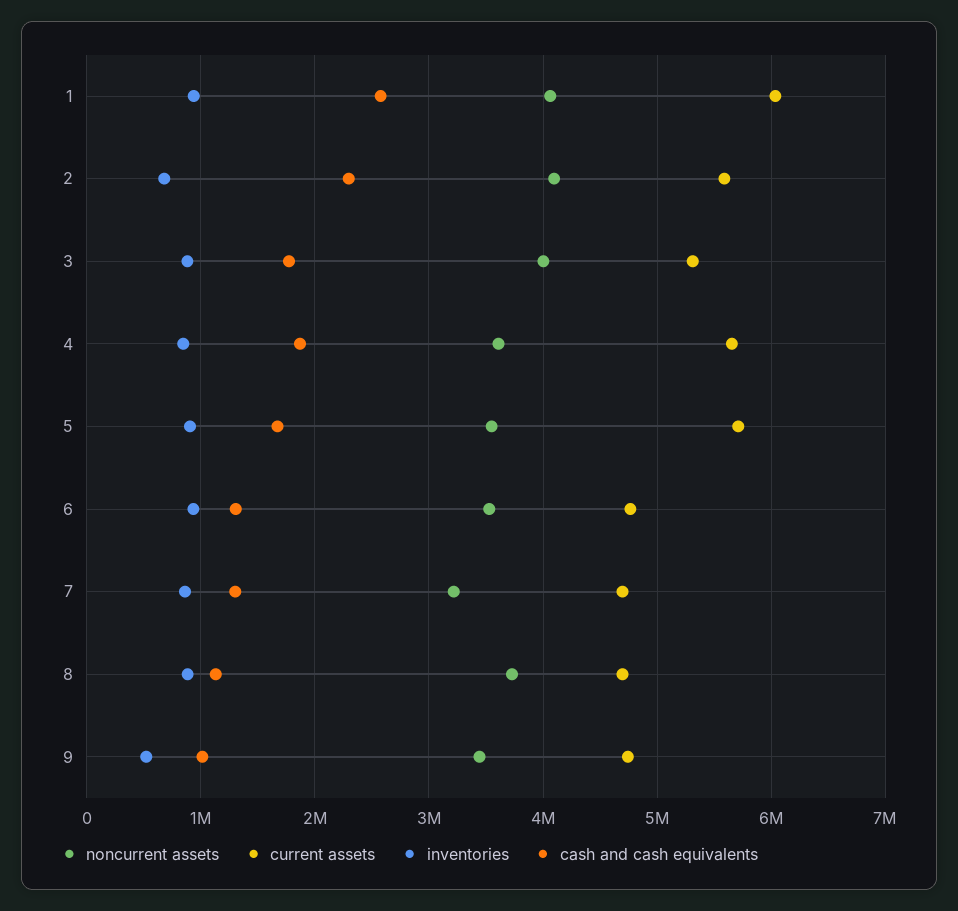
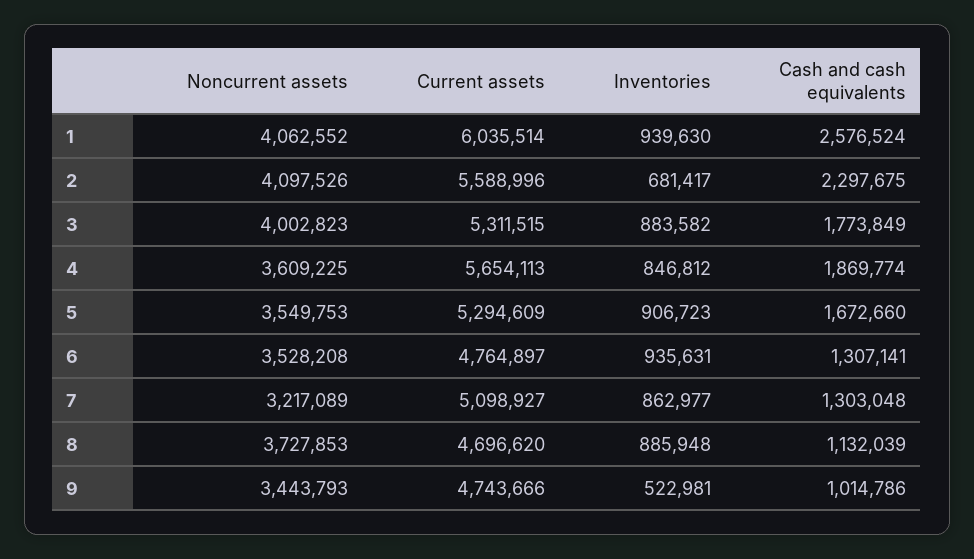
  {
    "noncurrent assets": {
      "1": 4062552,
      "2": 4097526,
      "3": 4002823,
      "4": 3609225,
      "5": 3549753,
      "6": 3528208,
      "7": 3217089,
      "8": 3727853,
      "9": 3443793
    },
    "current assets": {
      "1": 6035514,
      "2": 5588996,
      "3": 5311515,
      "4": 5654113,
-     "5": 5700000,
+     "5": 5294609,
      "6": 4764897,
-     "7": 4700000,
+     "7": 5098927,
      "8": 4696620,
      "9": 4743666
    },
    "inventories": {
      "1": 939630,
      "2": 681417,
      "3": 883582,
      "4": 846812,
      "5": 906723,
      "6": 935631,
      "7": 862977,
      "8": 885948,
      "9": 522981
    },
    "cash and cash equivalents": {
      "1": 2576524,
      "2": 2297675,
      "3": 1773849,
      "4": 1869774,
      "5": 1672660,
      "6": 1307141,
      "7": 1303048,
      "8": 1132039,
      "9": 1014786
    }
  }

